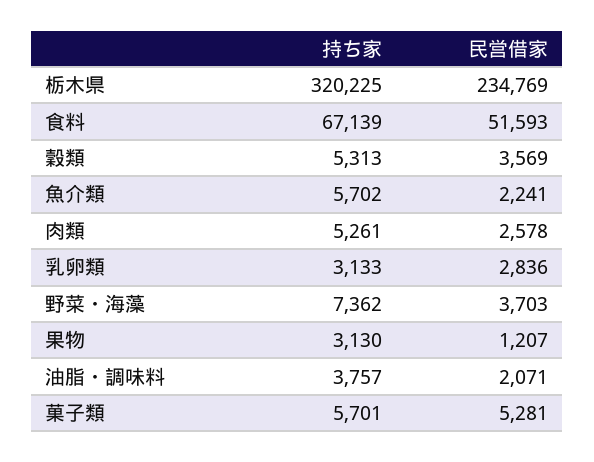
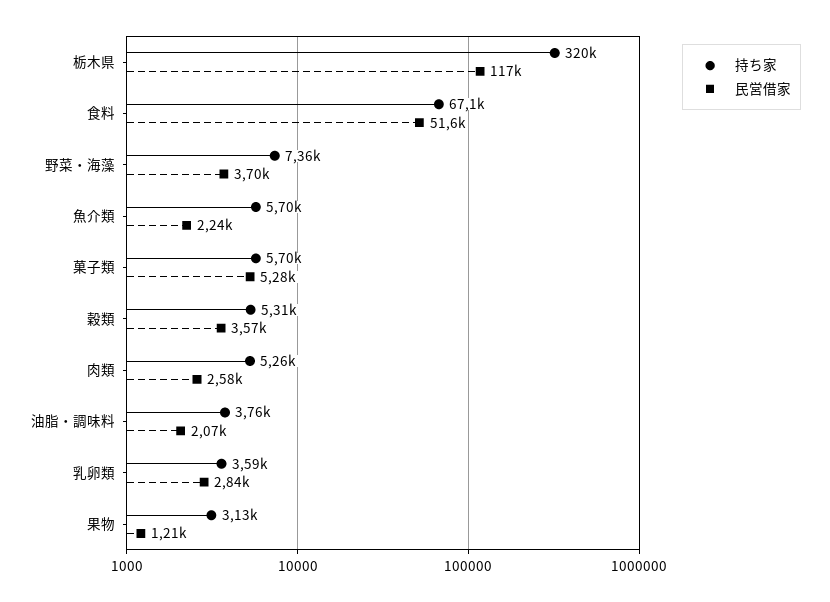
  {
    "持ち家": {
      "栃木県": 320225,
      "食料": 67139,
      "穀類": 5313,
      "魚介類": 5702,
      "肉類": 5261,
-     "乳卵類": 3133,
+     "乳卵類": 3590,
      "野菜・海藻": 7362,
      "果物": 3130,
      "油脂・調味料": 3757,
      "菓子類": 5701
    },
    "民営借家": {
-     "栃木県": 234769,
+     "栃木県": 117000,
      "食料": 51593,
      "穀類": 3569,
      "魚介類": 2241,
      "肉類": 2578,
      "乳卵類": 2836,
      "野菜・海藻": 3703,
      "果物": 1207,
      "油脂・調味料": 2071,
      "菓子類": 5281
    }
  }

